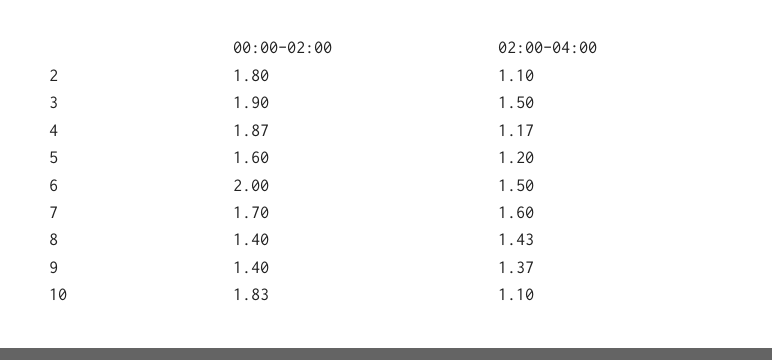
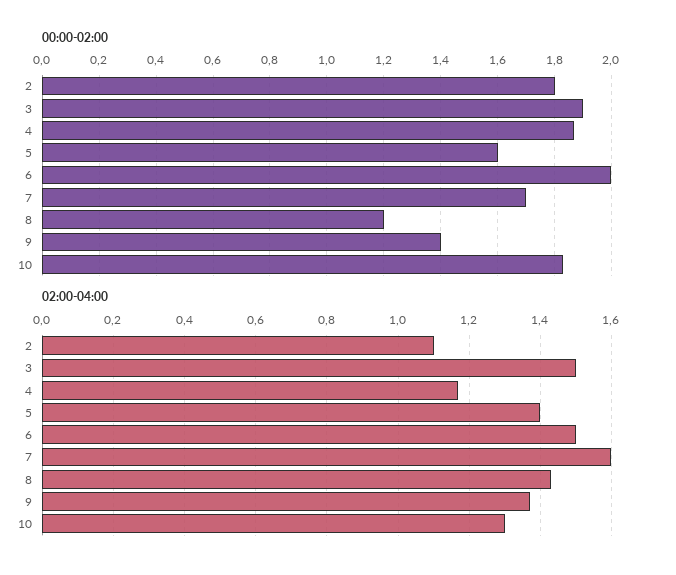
  {
    "00:00-02:00": {
      "2": 1.8,
      "3": 1.9,
      "4": 1.87,
      "5": 1.6,
      "6": 2,
      "7": 1.7,
-     "8": 1.4,
+     "8": 1.2,
      "9": 1.4,
      "10": 1.83
    },
    "02:00-04:00": {
      "2": 1.1,
      "3": 1.5,
      "4": 1.17,
-     "5": 1.2,
+     "5": 1.4,
      "6": 1.5,
      "7": 1.6,
      "8": 1.43,
      "9": 1.37,
-     "10": 1.1
+     "10": 1.3
    }
  }

